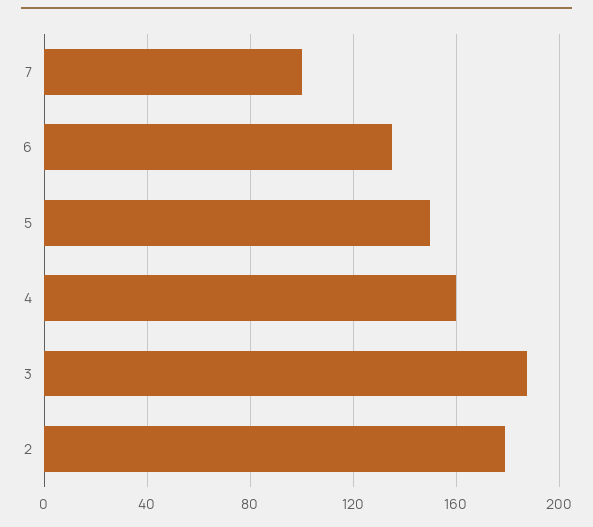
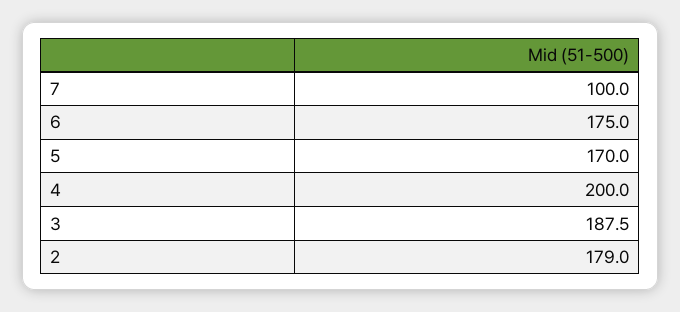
  {
    "7": 100,
-   "6": 135,
+   "6": 175,
-   "5": 150,
+   "5": 170,
-   "4": 160,
+   "4": 200,
    "3": 187.5,
    "2": 179
  }

